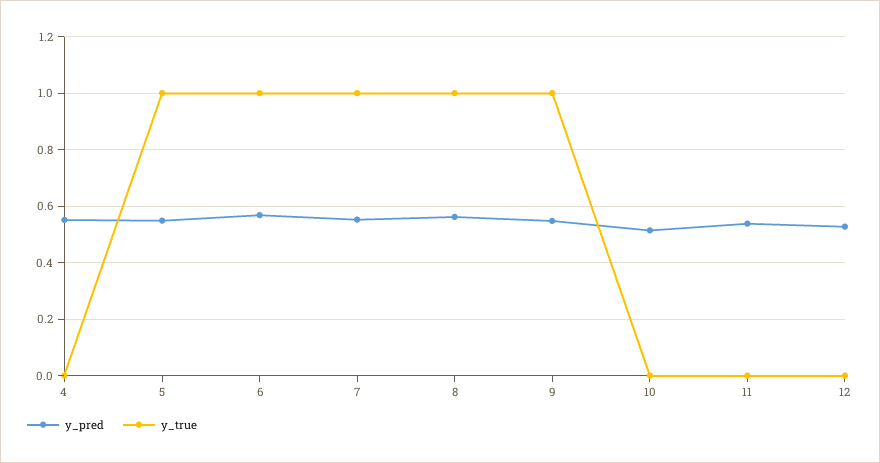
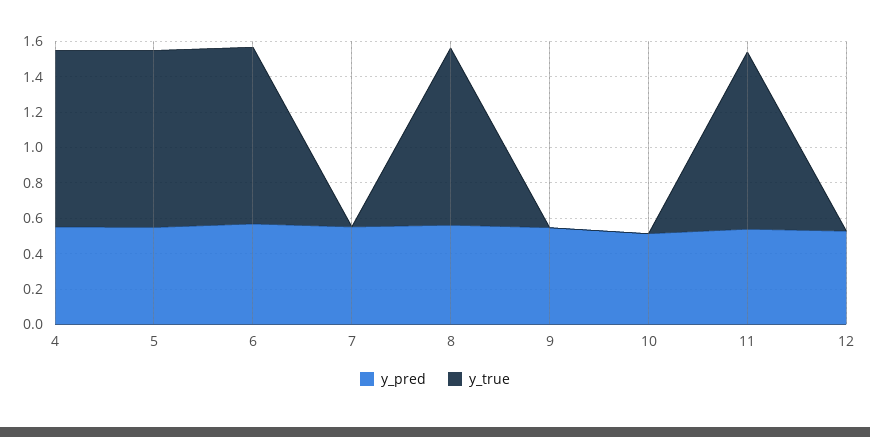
  {
    "y_pred": {
      "4": 0.55,
      "5": 0.55,
      "6": 0.575,
      "7": 0.55,
      "8": 0.55,
      "9": 0.55,
      "10": 0.525,
      "11": 0.55,
      "12": 0.525
    },
    "y_true": {
-     "4": 0,
+     "4": 1,
      "5": 1,
      "6": 1,
-     "7": 1,
+     "7": 0,
      "8": 1,
-     "9": 1,
+     "9": 0,
      "10": 0,
-     "11": 0,
+     "11": 1,
      "12": 0
    }
  }

